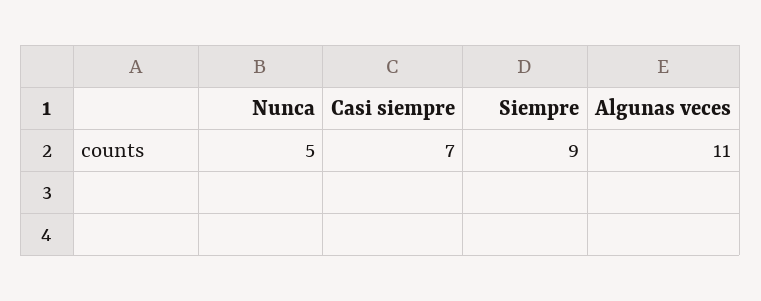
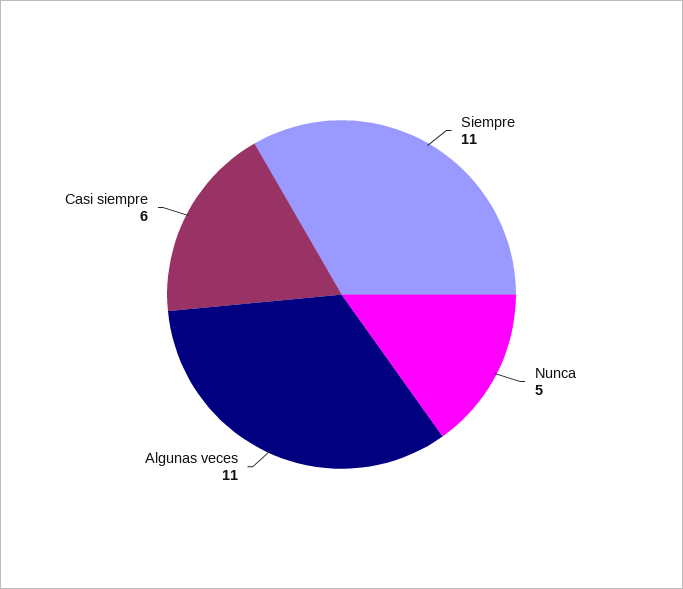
  {
    "Nunca": 5,
-   "Casi siempre": 7,
+   "Casi siempre": 6,
-   "Siempre": 9,
+   "Siempre": 11,
    "Algunas veces": 11
  }

